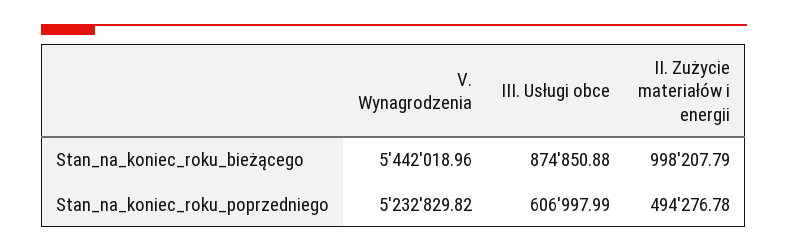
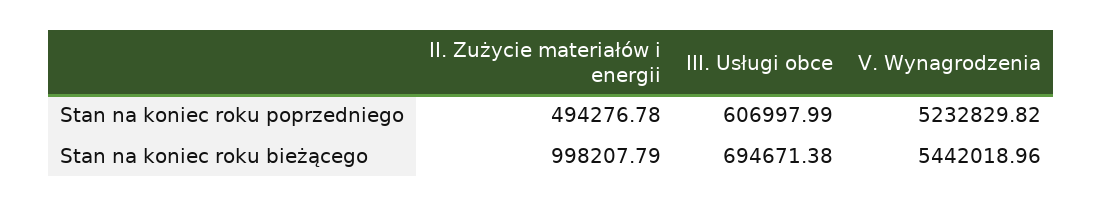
  {
    "V. Wynagrodzenia": {
      "Stan_na_koniec_roku_bieżącego": 5442018.96,
      "Stan_na_koniec_roku_poprzedniego": 5232829.82
    },
    "III. Usługi obce": {
-     "Stan_na_koniec_roku_bieżącego": 874850.88,
+     "Stan_na_koniec_roku_bieżącego": 694671.38,
      "Stan_na_koniec_roku_poprzedniego": 606997.99
    },
    "II. Zużycie materiałów i energii": {
      "Stan_na_koniec_roku_bieżącego": 998207.79,
      "Stan_na_koniec_roku_poprzedniego": 494276.78
    }
  }

